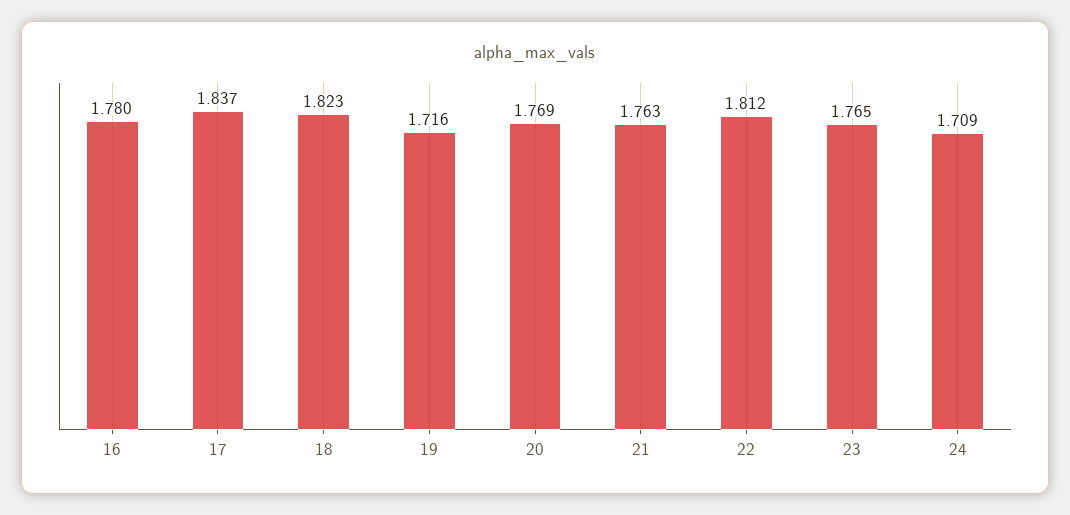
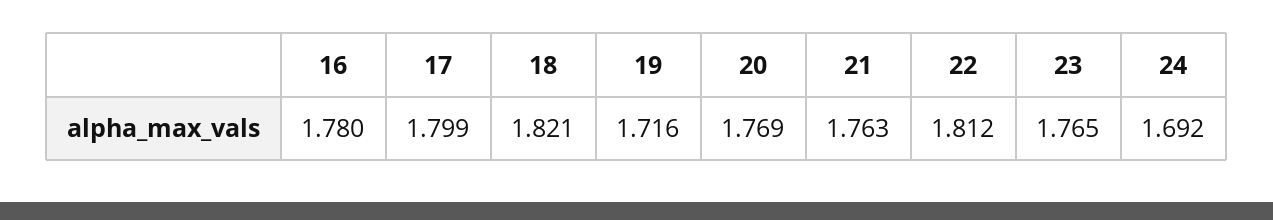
  {
    "16": 1.78,
-   "17": 1.837,
+   "17": 1.799,
-   "18": 1.823,
+   "18": 1.821,
    "19": 1.716,
    "20": 1.769,
    "21": 1.763,
    "22": 1.812,
    "23": 1.765,
-   "24": 1.709
+   "24": 1.692
  }

